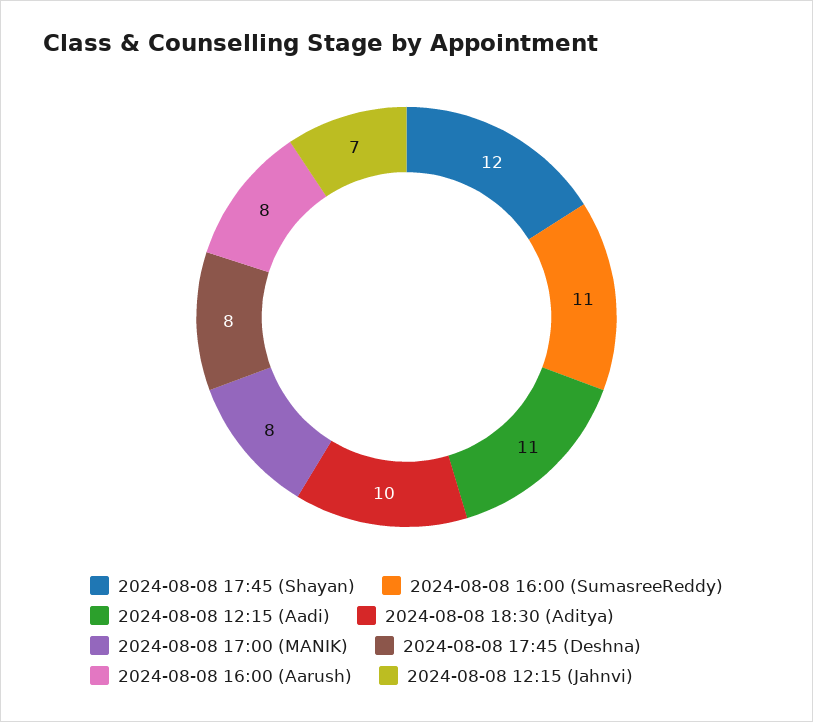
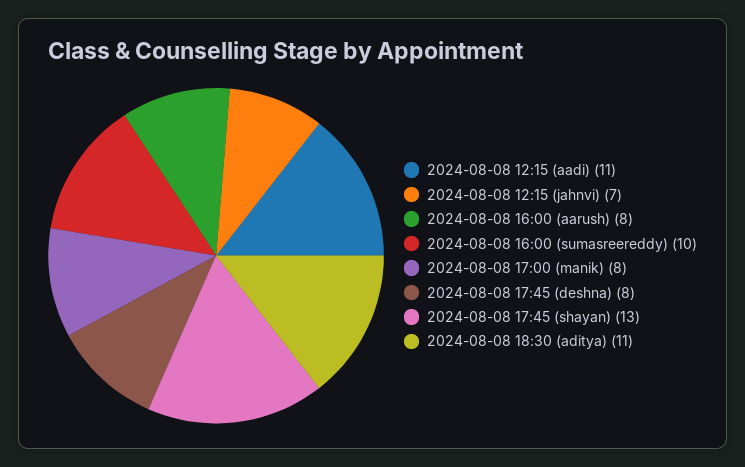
  {
-   "2024-08-08 17:45 (Shayan)": 12,
+   "2024-08-08 17:45 (Shayan)": 13,
-   "2024-08-08 16:00 (SumasreeReddy)": 11,
+   "2024-08-08 16:00 (SumasreeReddy)": 10,
    "2024-08-08 12:15 (Aadi)": 11,
-   "2024-08-08 18:30 (Aditya)": 10,
+   "2024-08-08 18:30 (Aditya)": 11,
    "2024-08-08 17:00 (MANIK)": 8,
    "2024-08-08 17:45 (Deshna)": 8,
    "2024-08-08 16:00 (Aarush)": 8,
    "2024-08-08 12:15 (Jahnvi)": 7
  }

